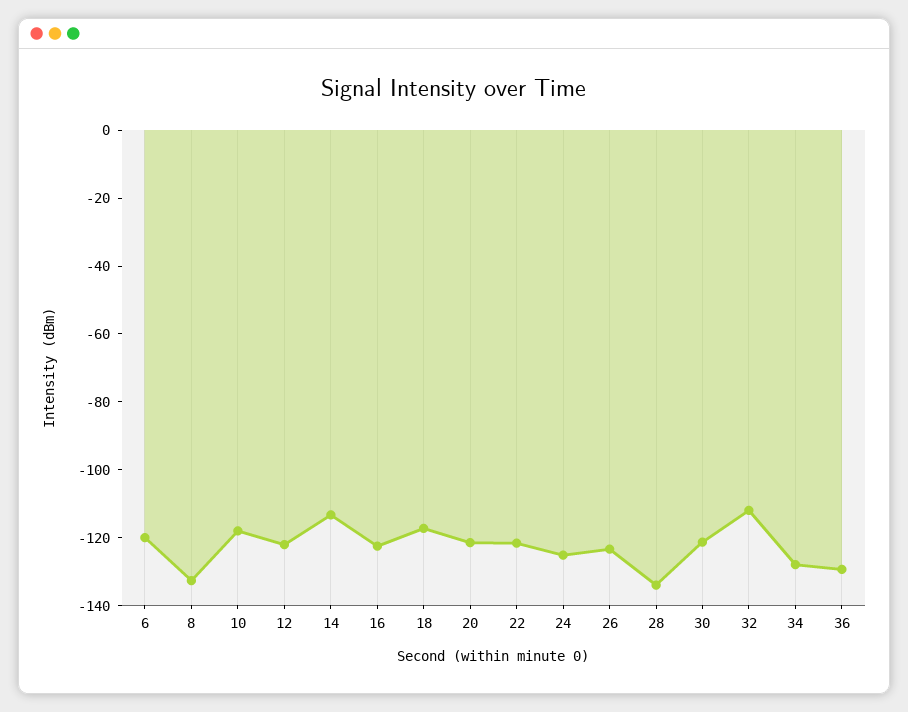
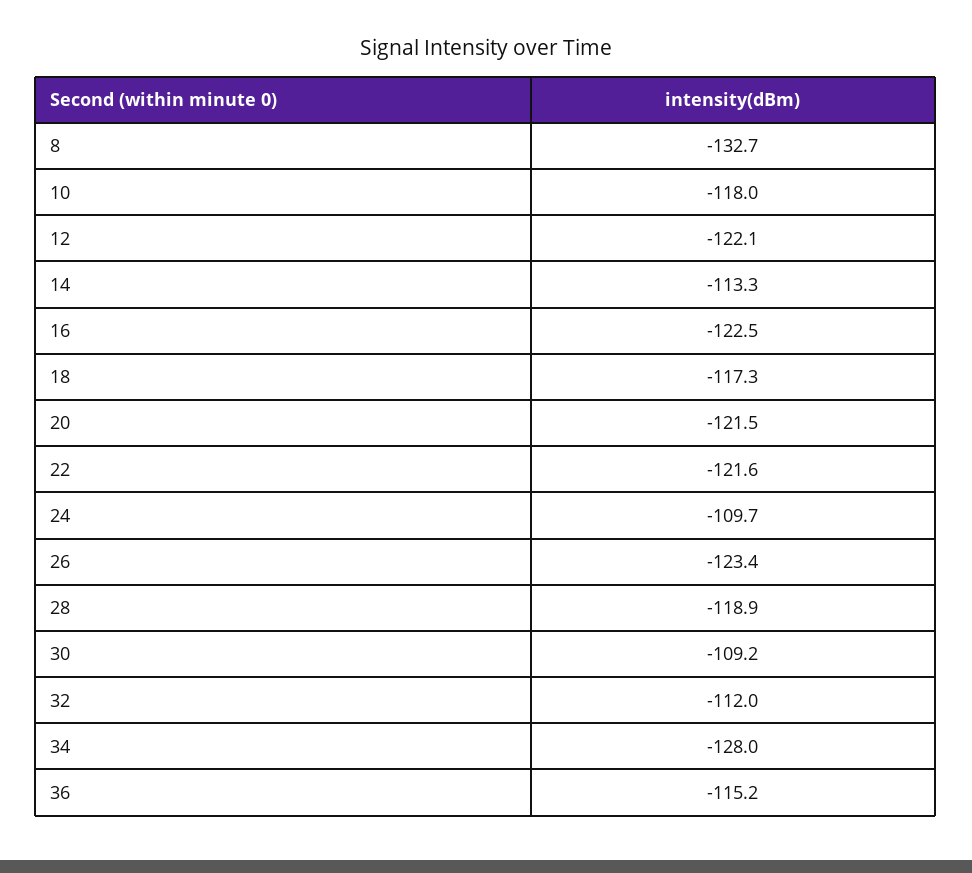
  {
-   "6": -120,
    "8": -132.7,
    "10": -118,
    "12": -122.1,
    "14": -113.3,
    "16": -122.5,
    "18": -117.3,
    "20": -121.5,
    "22": -121.6,
-   "24": -125,
+   "24": -109.7,
    "26": -123.4,
-   "28": -135,
+   "28": -118.9,
-   "30": -120,
+   "30": -109.2,
    "32": -112,
    "34": -128,
-   "36": -130
+   "36": -115.2
  }

